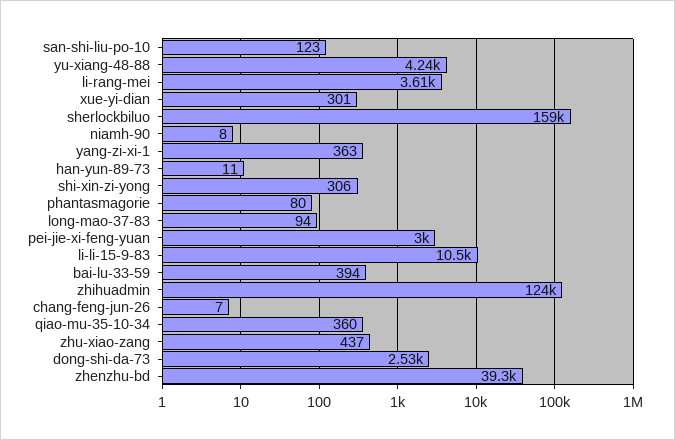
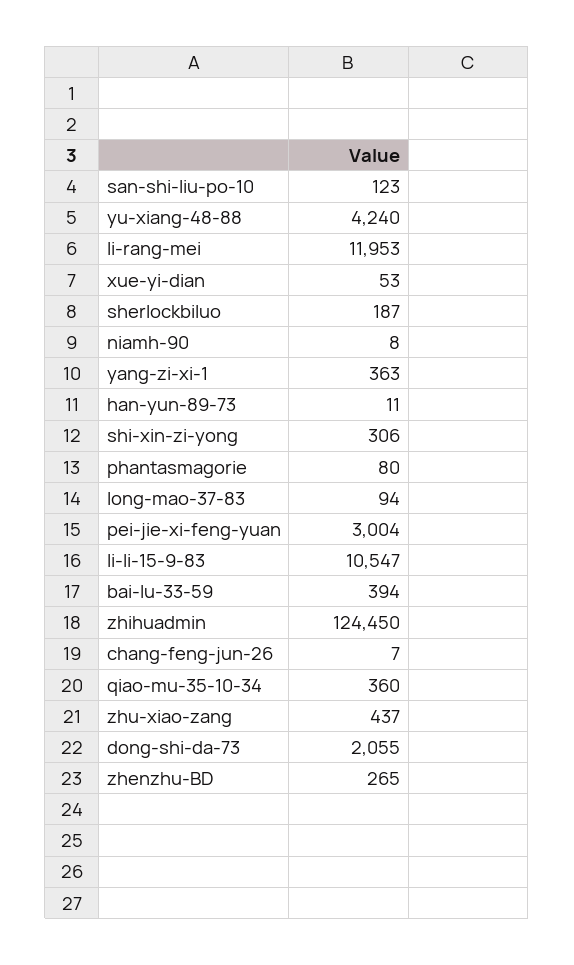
  {
    "san-shi-liu-po-10": 123,
    "yu-xiang-48-88": 4240,
-   "li-rang-mei": 3610,
+   "li-rang-mei": 11953,
-   "xue-yi-dian": 301,
+   "xue-yi-dian": 53,
-   "sherlockbiluo": 159000,
+   "sherlockbiluo": 187,
    "niamh-90": 8,
    "yang-zi-xi-1": 363,
    "han-yun-89-73": 11,
    "shi-xin-zi-yong": 306,
    "phantasmagorie": 80,
    "long-mao-37-83": 94,
    "pei-jie-xi-feng-yuan": 3004,
    "li-li-15-9-83": 10547,
    "bai-lu-33-59": 394,
    "zhihuadmin": 124450,
    "chang-feng-jun-26": 7,
    "qiao-mu-35-10-34": 360,
    "zhu-xiao-zang": 437,
-   "dong-shi-da-73": 2530,
+   "dong-shi-da-73": 2055,
-   "zhenzhu-bd": 39300
+   "zhenzhu-bd": 265
  }

